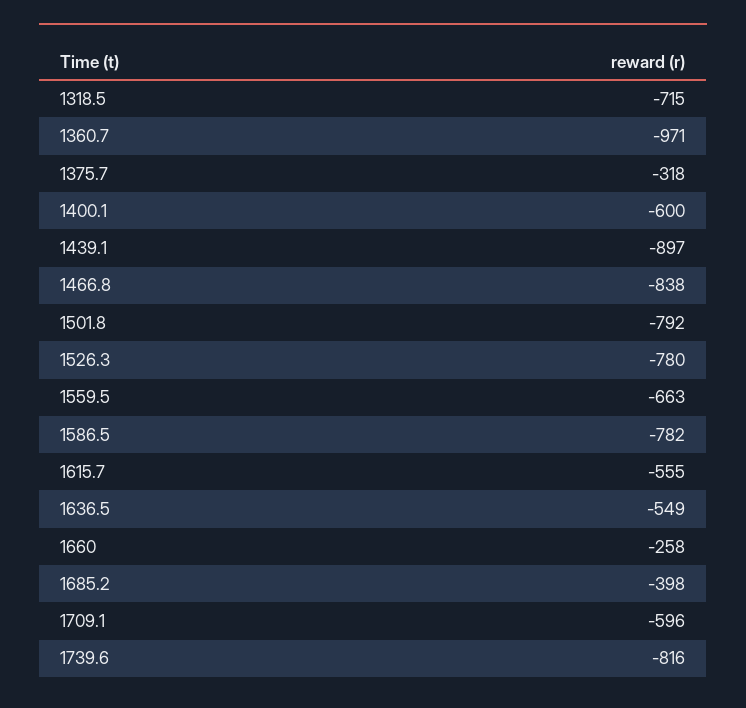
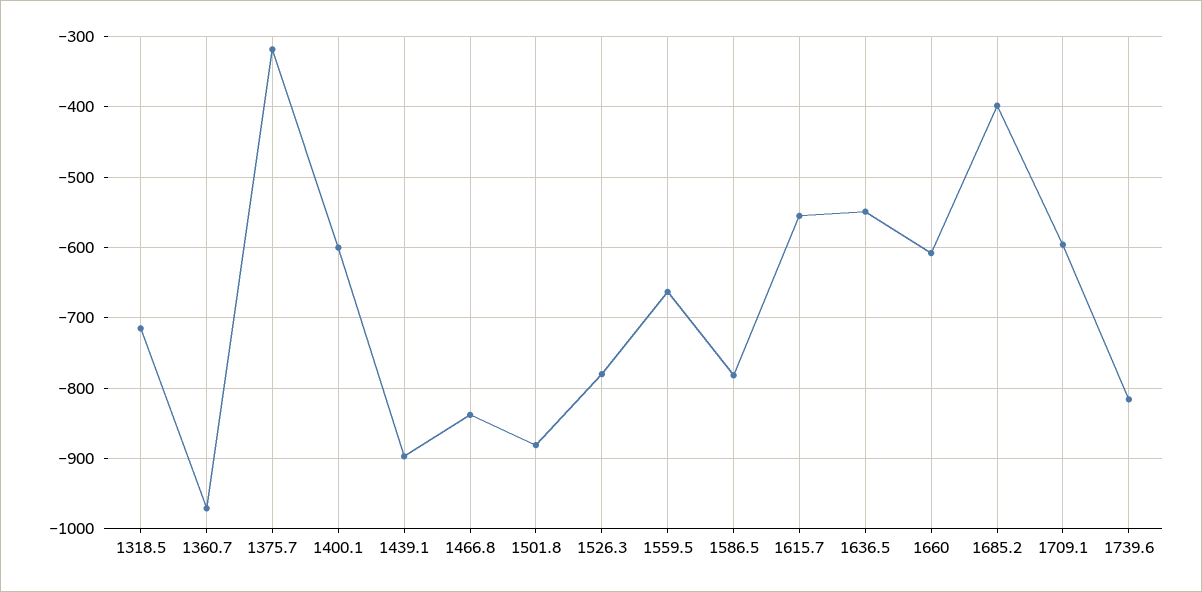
  {
    "1318.5": -715,
    "1360.7": -971,
    "1375.7": -318,
    "1400.1": -600,
    "1439.1": -897,
    "1466.8": -838,
-   "1501.8": -792,
+   "1501.8": -880,
    "1526.3": -780,
    "1559.5": -663,
    "1586.5": -782,
    "1615.7": -555,
    "1636.5": -549,
-   "1660": -258,
+   "1660": -610,
    "1685.2": -398,
    "1709.1": -596,
    "1739.6": -816
  }

